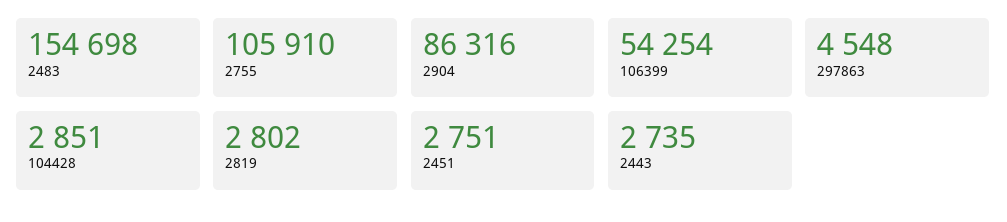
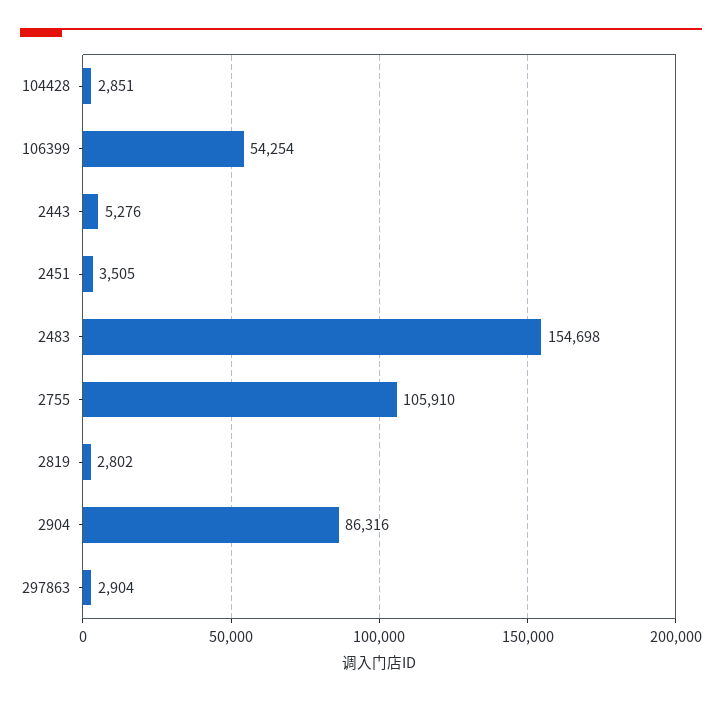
  {
    "2483": 154698,
    "2755": 105910,
    "2904": 86316,
    "106399": 54254,
-   "297863": 4548,
+   "297863": 2904,
    "104428": 2851,
    "2819": 2802,
-   "2451": 2751,
+   "2451": 3505,
-   "2443": 2735
+   "2443": 5276
  }

